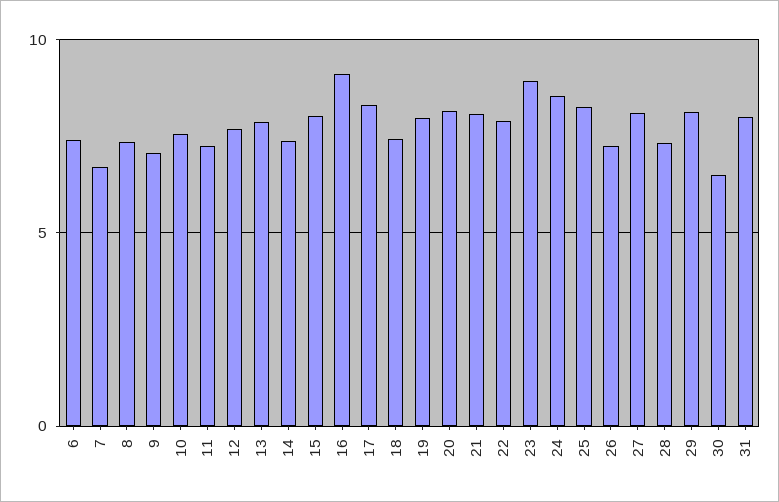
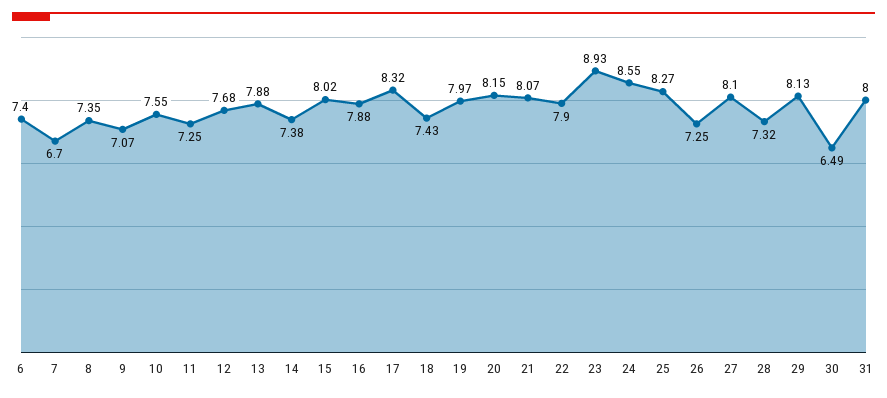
  {
    "6": 7.4,
    "7": 6.7,
    "8": 7.35,
    "9": 7.07,
    "10": 7.55,
    "11": 7.25,
    "12": 7.68,
    "13": 7.88,
    "14": 7.38,
    "15": 8.02,
-   "16": 9,
+   "16": 7.88,
    "17": 8.32,
    "18": 7.43,
    "19": 7.97,
    "20": 8.15,
    "21": 8.07,
    "22": 7.9,
    "23": 8.93,
    "24": 8.55,
    "25": 8.27,
    "26": 7.25,
    "27": 8.1,
    "28": 7.32,
    "29": 8.13,
    "30": 6.49,
    "31": 8
  }

